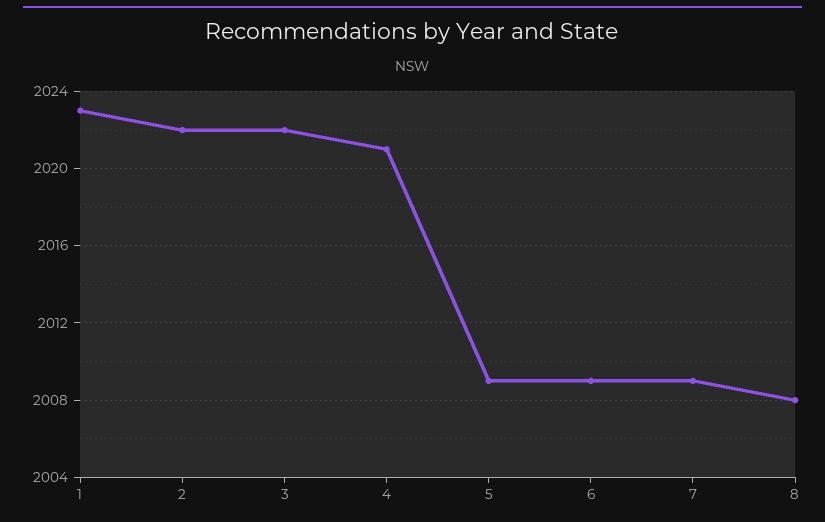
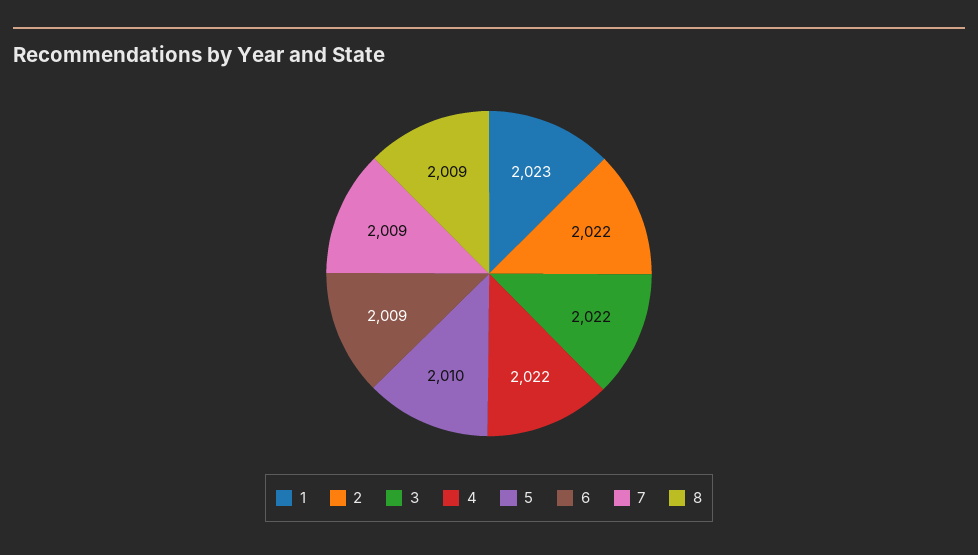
  {
    "1": 2023,
    "2": 2022,
    "3": 2022,
-   "4": 2021,
+   "4": 2022,
-   "5": 2009,
+   "5": 2010,
    "6": 2009,
    "7": 2009,
-   "8": 2008
+   "8": 2009
  }

